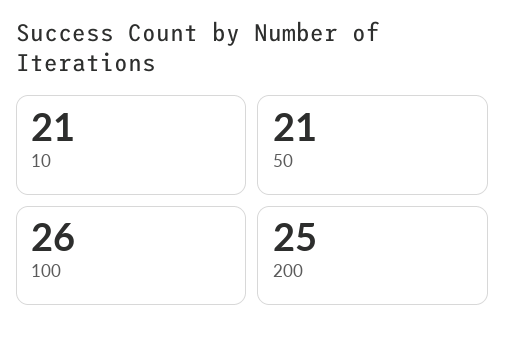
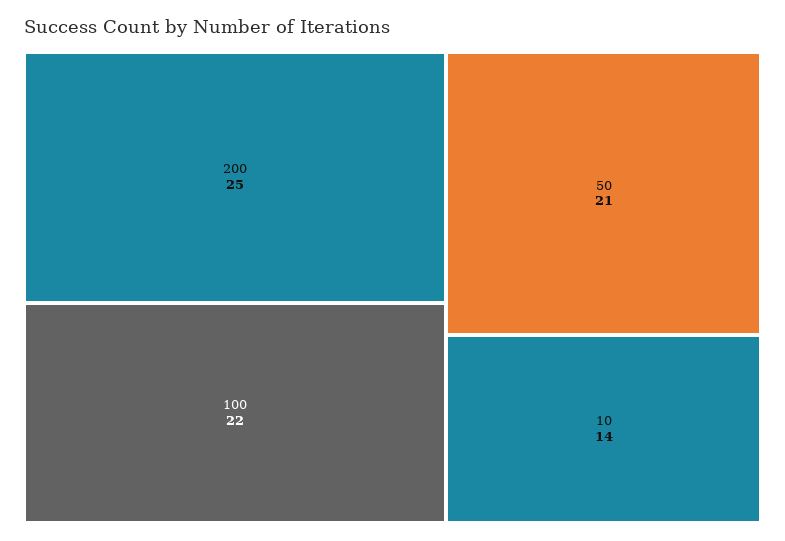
  {
-   "10": 21,
+   "10": 14,
    "50": 21,
-   "100": 26,
+   "100": 22,
    "200": 25
  }

